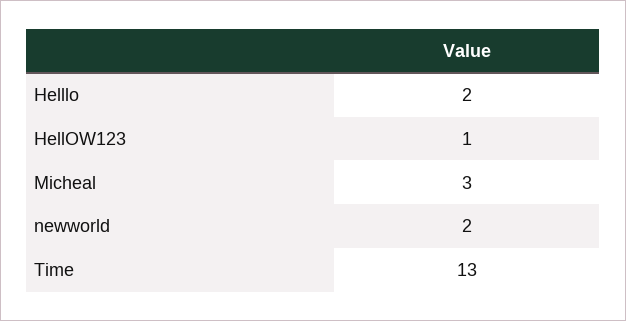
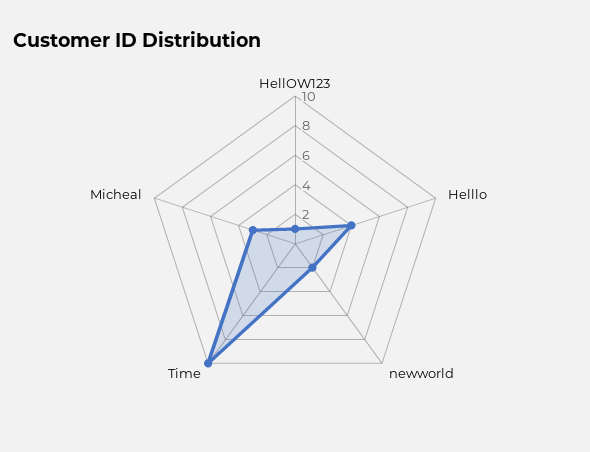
  {
-   "Helllo": 2,
+   "Helllo": 4,
    "HellOW123": 1,
    "Micheal": 3,
    "newworld": 2,
-   "Time": 13
+   "Time": 10
  }

